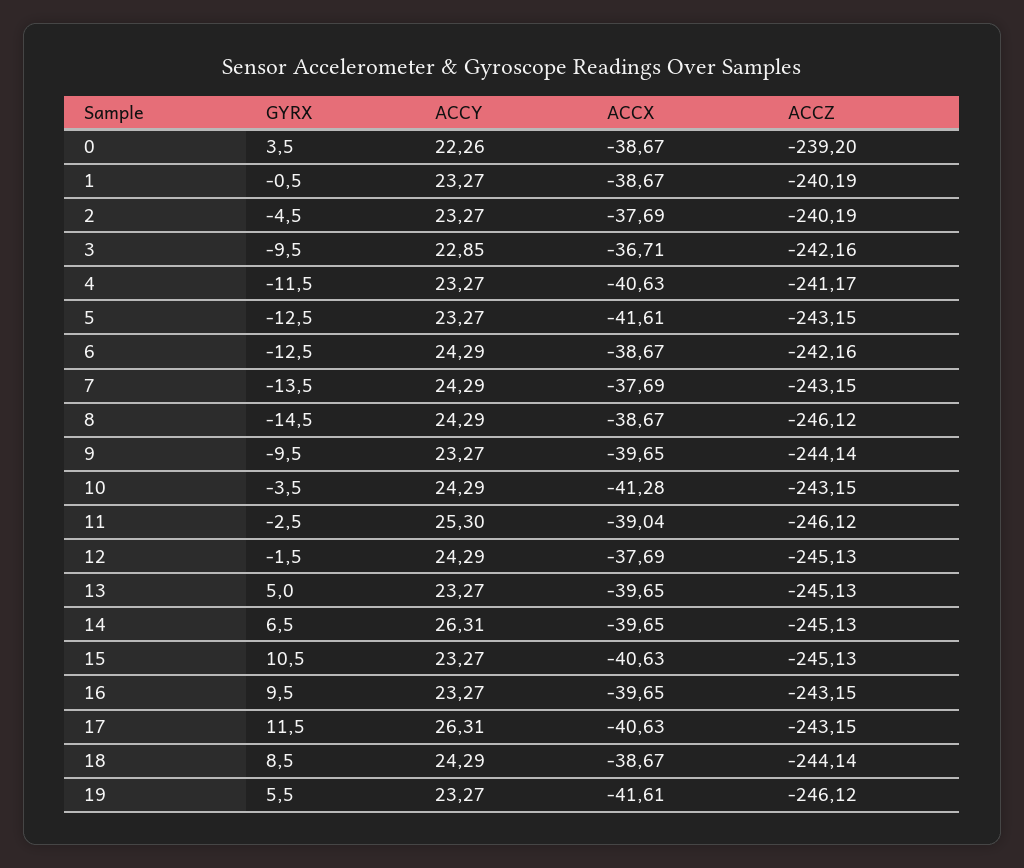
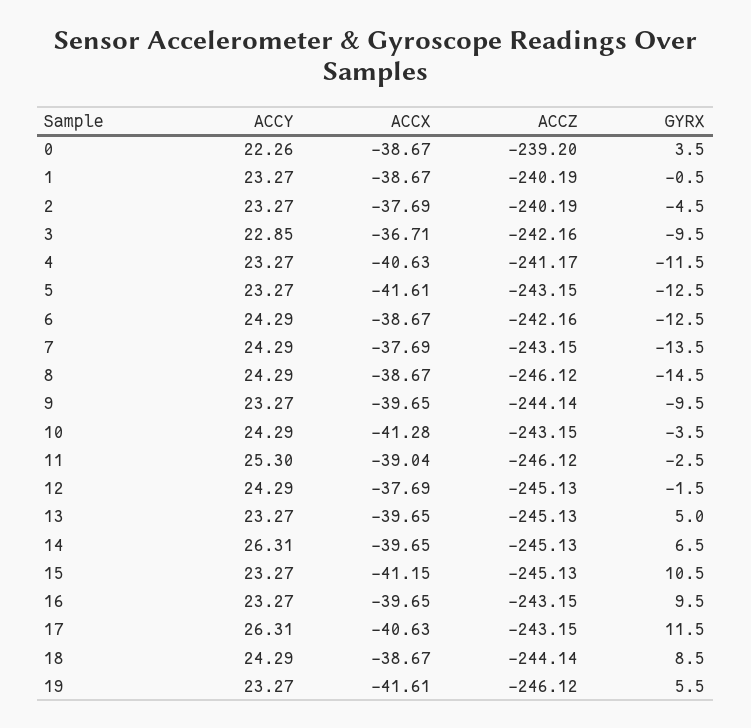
  {
    "GYRX": {
      "0": 3.5,
      "1": -0.5,
      "2": -4.5,
      "3": -9.5,
      "4": -11.5,
      "5": -12.5,
      "6": -12.5,
      "7": -13.5,
      "8": -14.5,
      "9": -9.5,
      "10": -3.5,
      "11": -2.5,
      "12": -1.5,
      "13": 5,
      "14": 6.5,
      "15": 10.5,
      "16": 9.5,
      "17": 11.5,
      "18": 8.5,
      "19": 5.5
    },
    "ACCY": {
      "0": 22.26,
      "1": 23.27,
      "2": 23.27,
      "3": 22.85,
      "4": 23.27,
      "5": 23.27,
      "6": 24.29,
      "7": 24.29,
      "8": 24.29,
      "9": 23.27,
      "10": 24.29,
      "11": 25.3,
      "12": 24.29,
      "13": 23.27,
      "14": 26.31,
      "15": 23.27,
      "16": 23.27,
      "17": 26.31,
      "18": 24.29,
      "19": 23.27
    },
    "ACCX": {
      "0": -38.67,
      "1": -38.67,
      "2": -37.69,
      "3": -36.71,
      "4": -40.63,
      "5": -41.61,
      "6": -38.67,
      "7": -37.69,
      "8": -38.67,
      "9": -39.65,
      "10": -41.28,
      "11": -39.04,
      "12": -37.69,
      "13": -39.65,
      "14": -39.65,
-     "15": -40.63,
+     "15": -41.15,
      "16": -39.65,
      "17": -40.63,
      "18": -38.67,
      "19": -41.61
    },
    "ACCZ": {
      "0": -239.2,
      "1": -240.19,
      "2": -240.19,
      "3": -242.16,
      "4": -241.17,
      "5": -243.15,
      "6": -242.16,
      "7": -243.15,
      "8": -246.12,
      "9": -244.14,
      "10": -243.15,
      "11": -246.12,
      "12": -245.13,
      "13": -245.13,
      "14": -245.13,
      "15": -245.13,
      "16": -243.15,
      "17": -243.15,
      "18": -244.14,
      "19": -246.12
    }
  }

